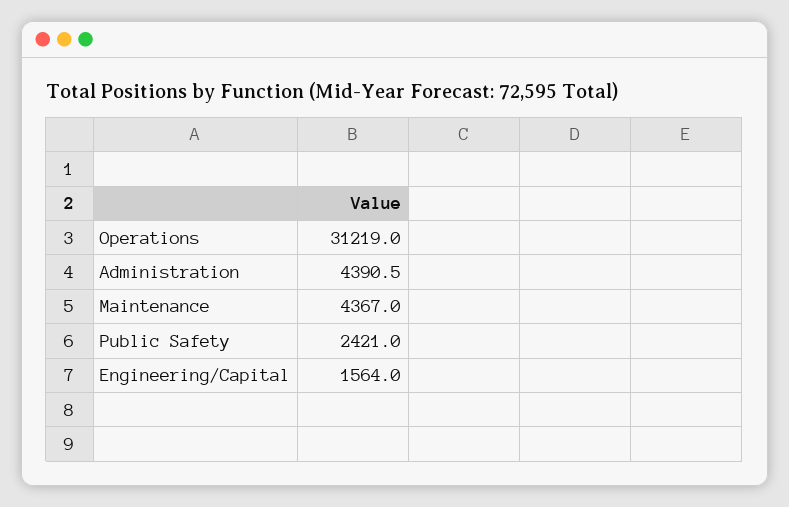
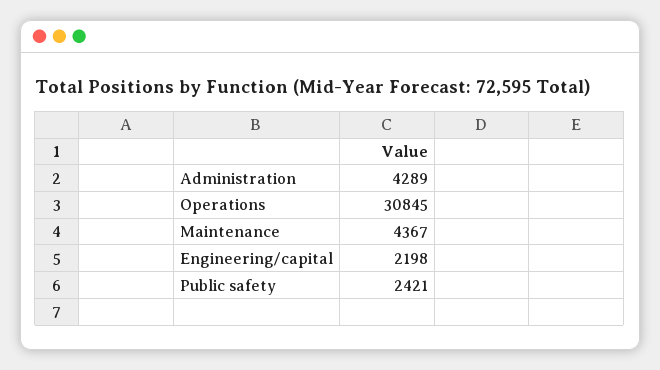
  {
-   "Operations": 31219,
+   "Operations": 30845,
-   "Administration": 4390.5,
+   "Administration": 4289,
    "Maintenance": 4367,
    "Public Safety": 2421,
-   "Engineering/Capital": 1564
+   "Engineering/Capital": 2198
  }

